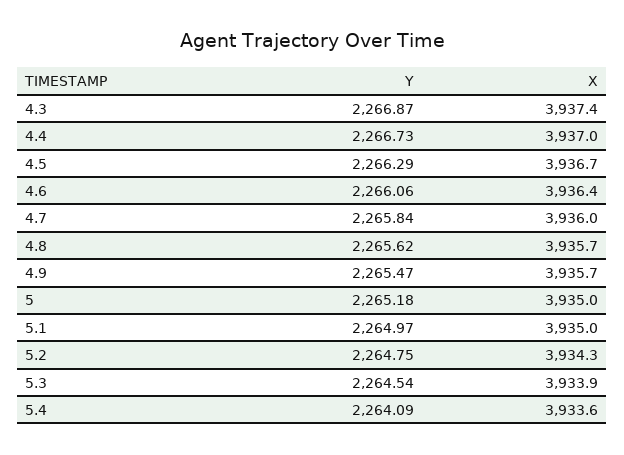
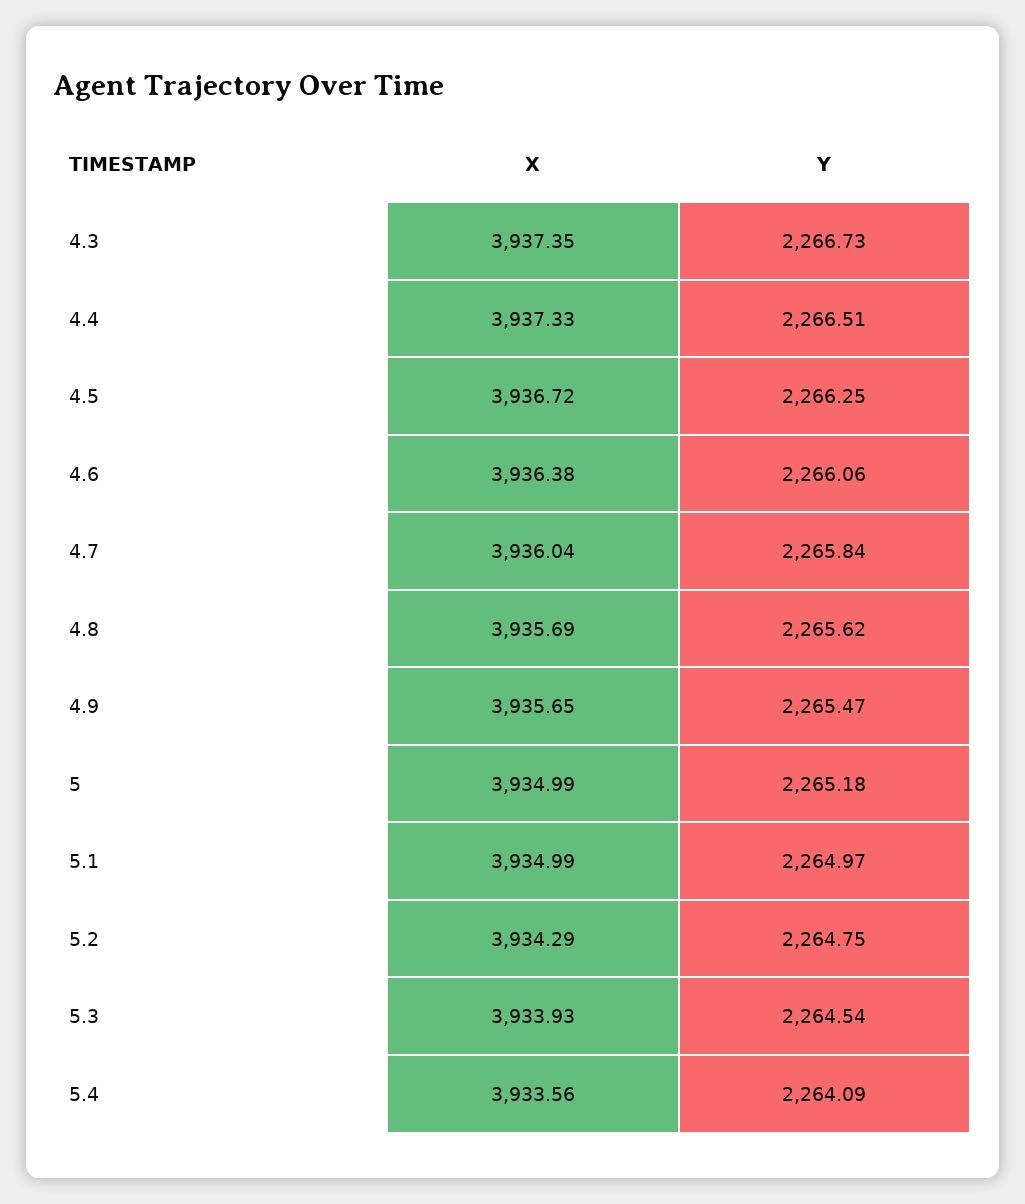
  {
    "Y": {
-     "4.3": 2266.87,
+     "4.3": 2266.73,
-     "4.4": 2266.73,
+     "4.4": 2266.51,
-     "4.5": 2266.29,
+     "4.5": 2266.25,
      "4.6": 2266.06,
      "4.7": 2265.84,
      "4.8": 2265.62,
      "4.9": 2265.47,
      "5": 2265.18,
      "5.1": 2264.97,
      "5.2": 2264.75,
      "5.3": 2264.54,
      "5.4": 2264.09
    },
    "X": {
      "4.3": 3937.35,
-     "4.4": 3937,
+     "4.4": 3937.33,
      "4.5": 3936.72,
      "4.6": 3936.38,
      "4.7": 3936.04,
      "4.8": 3935.69,
      "4.9": 3935.65,
      "5": 3934.99,
      "5.1": 3934.99,
      "5.2": 3934.29,
      "5.3": 3933.93,
      "5.4": 3933.56
    }
  }

